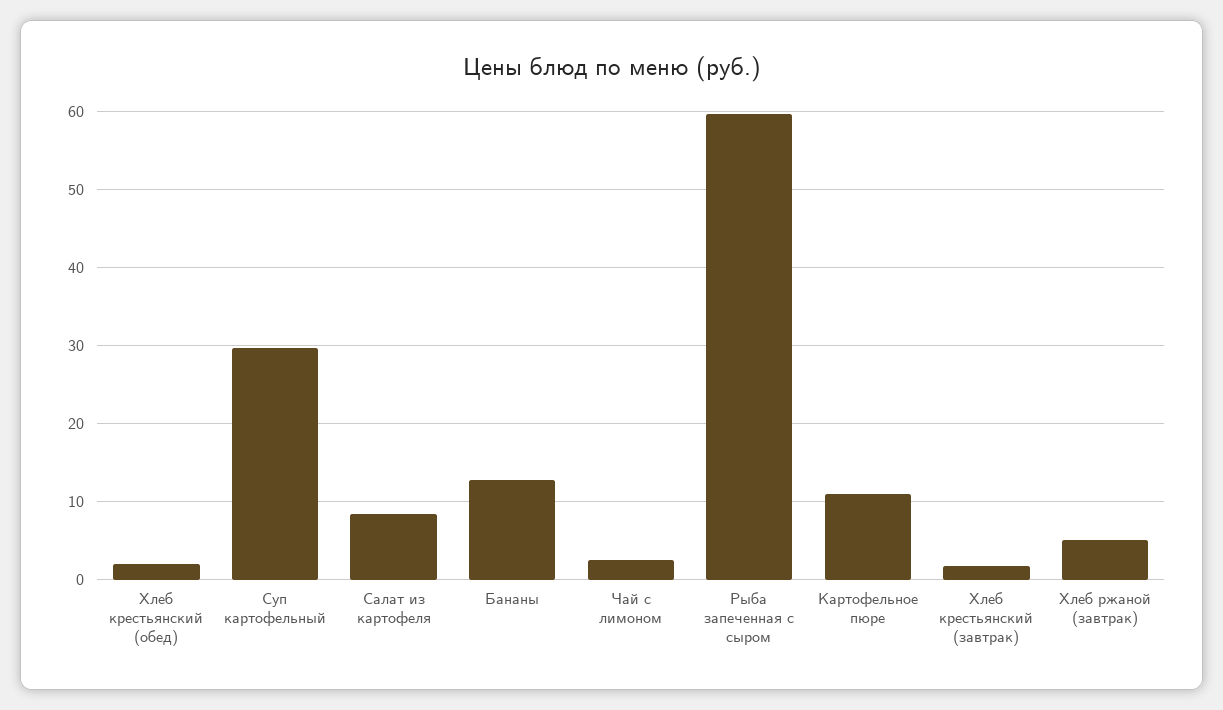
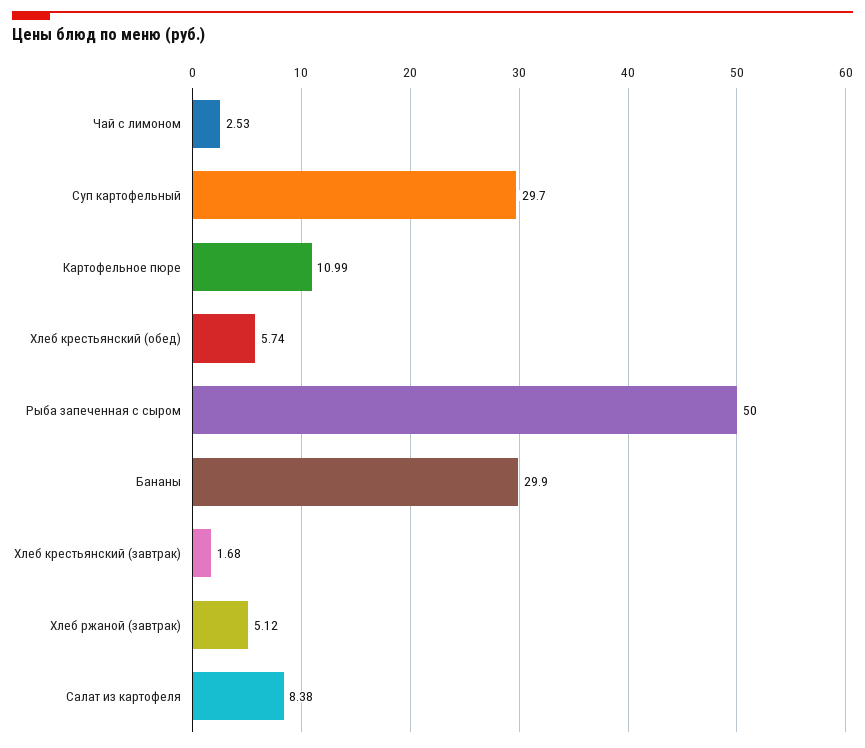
  {
-   "Хлеб крестьянский (обед)": 2,
+   "Хлеб крестьянский (обед)": 5.74,
    "Суп картофельный": 29.7,
    "Салат из картофеля": 8.38,
-   "Бананы": 13,
+   "Бананы": 29.9,
    "Чай с лимоном": 2.53,
-   "Рыба запеченная с сыром": 60,
+   "Рыба запеченная с сыром": 50,
    "Картофельное пюре": 10.99,
    "Хлеб крестьянский (завтрак)": 1.68,
    "Хлеб ржаной (завтрак)": 5.12
  }

